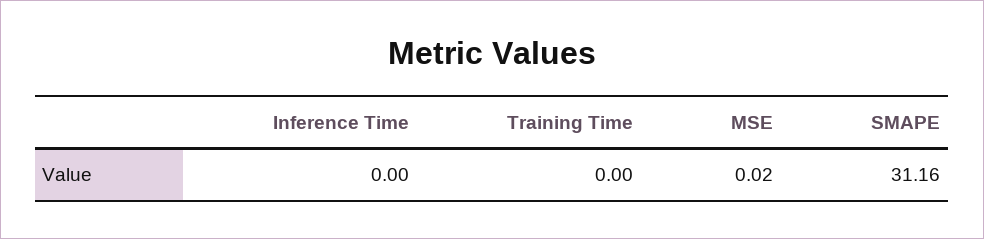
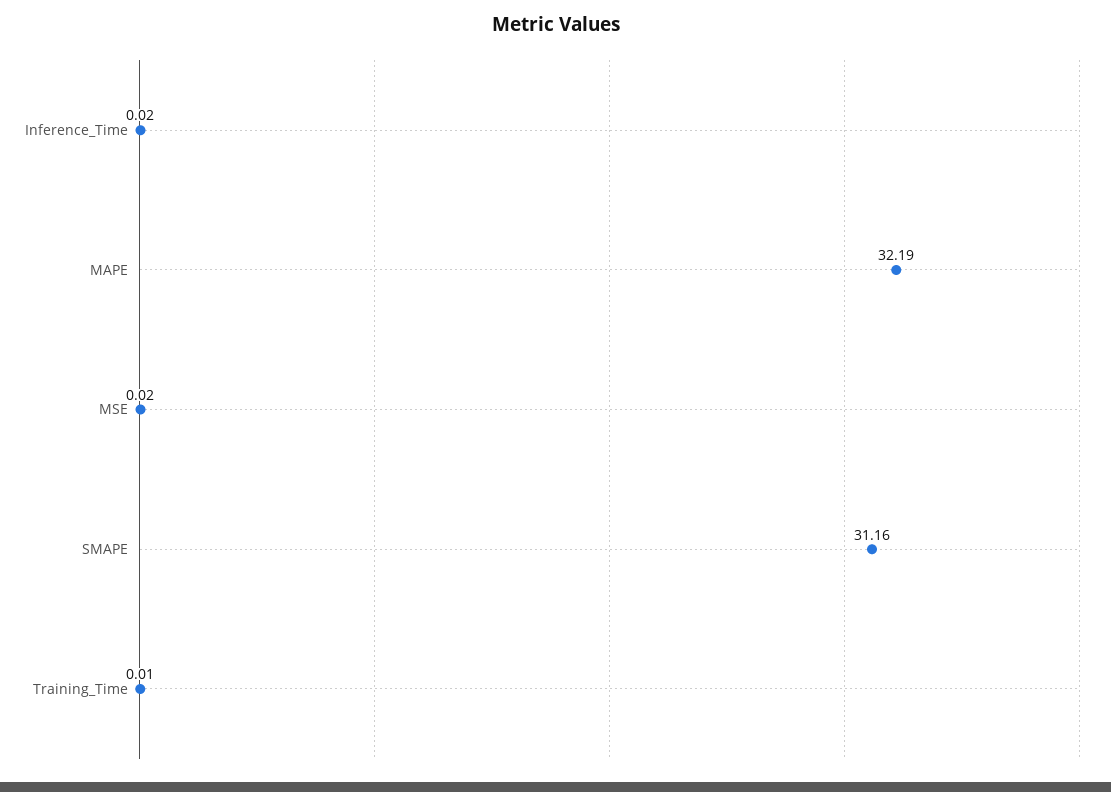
  {
-   "Inference Time": 0,
+   "Inference Time": 0.02,
-   "Training Time": 0,
+   "Training Time": 0.01,
    "MSE": 0.02,
-   "SMAPE": 31.16
+   "SMAPE": 31.16,
+   "MAPE": 32.19
  }

